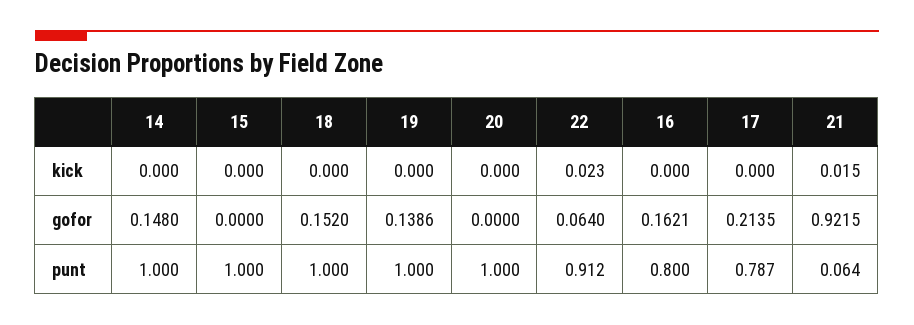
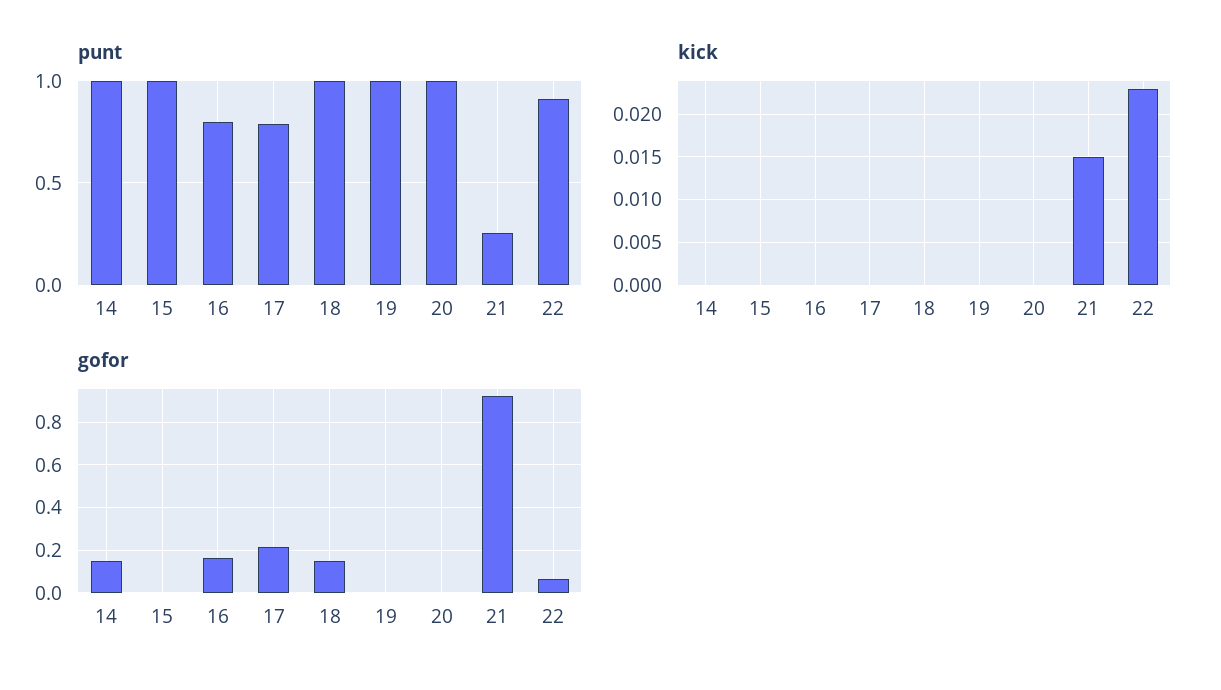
  {
    "kick": {
      "14": 0,
      "15": 0,
      "18": 0,
      "19": 0,
      "20": 0,
      "22": 0.023,
      "16": 0,
      "17": 0,
      "21": 0.015
    },
    "gofor": {
      "14": 0.148,
      "15": 0,
      "18": 0.152,
-     "19": 0.1386,
+     "19": 0,
      "20": 0,
      "22": 0.064,
      "16": 0.1621,
      "17": 0.2135,
      "21": 0.9215
    },
    "punt": {
      "14": 1,
      "15": 1,
      "18": 1,
      "19": 1,
      "20": 1,
      "22": 0.912,
      "16": 0.8,
      "17": 0.787,
-     "21": 0.064
+     "21": 0.25
    }
  }

